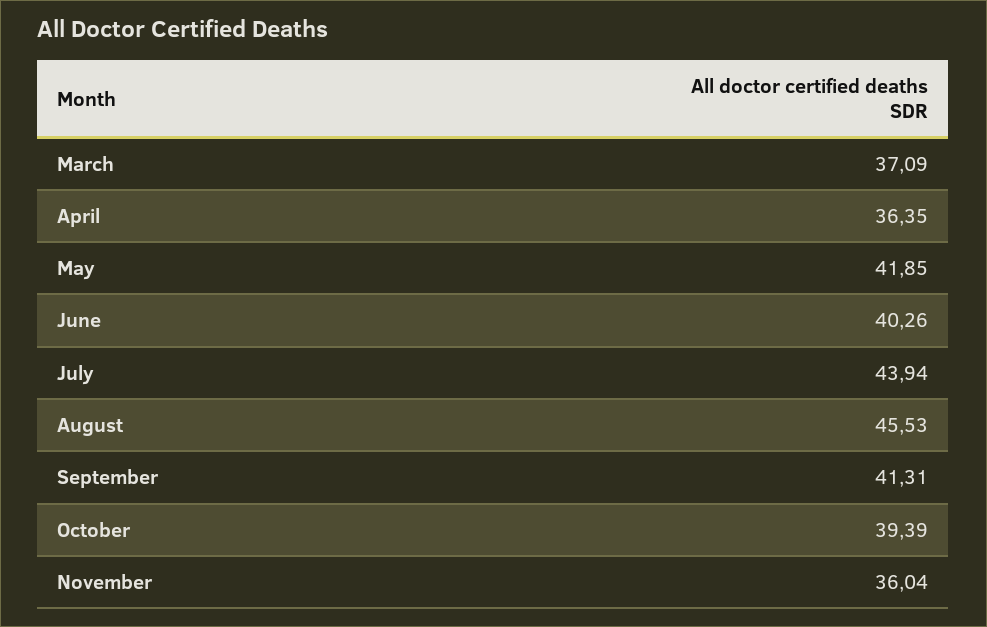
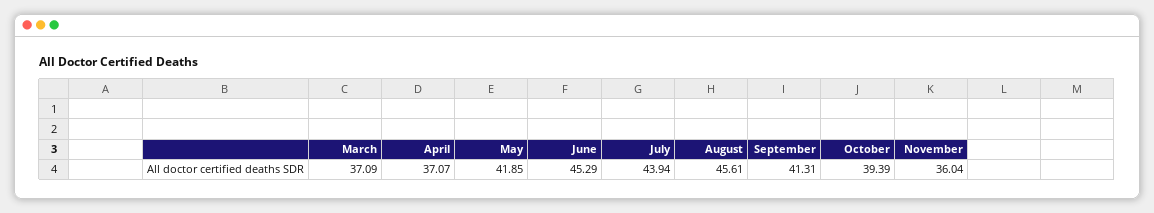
  {
    "March": 37.09,
-   "April": 36.35,
+   "April": 37.07,
    "May": 41.85,
-   "June": 40.26,
+   "June": 45.29,
    "July": 43.94,
-   "August": 45.53,
+   "August": 45.61,
    "September": 41.31,
    "October": 39.39,
    "November": 36.04
  }

